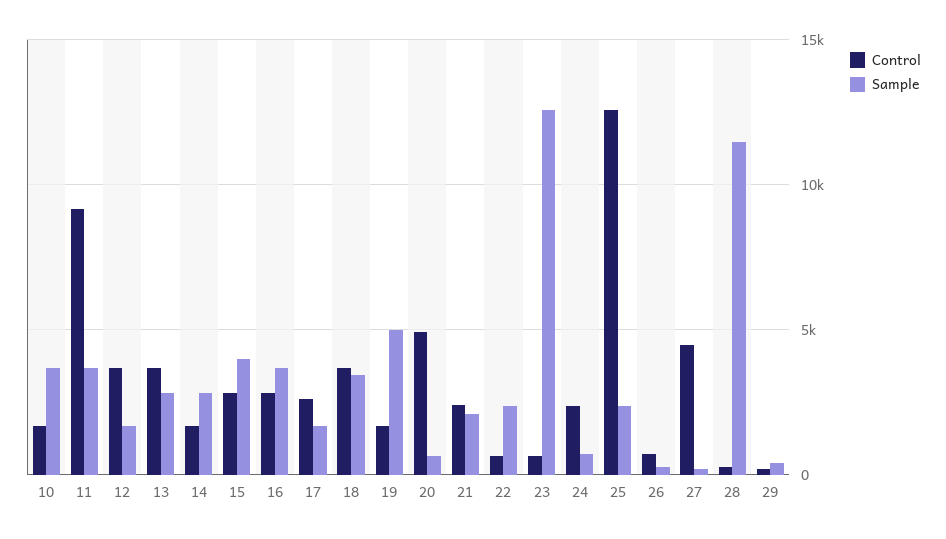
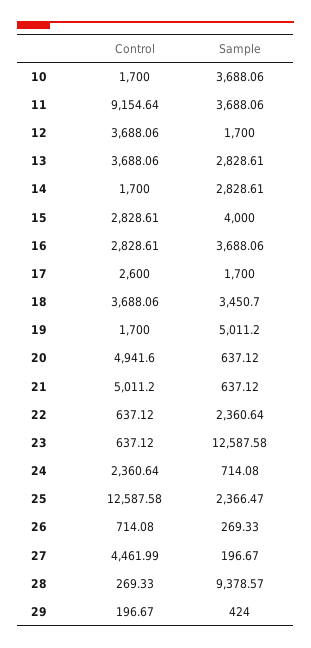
  {
    "Control": {
      "10": 1700,
      "11": 9154.64,
      "12": 3688.06,
      "13": 3688.06,
      "14": 1700,
      "15": 2828.61,
      "16": 2828.61,
      "17": 2600,
      "18": 3688.06,
      "19": 1700,
      "20": 4941.6,
-     "21": 2500,
+     "21": 5011.2,
      "22": 637.12,
      "23": 637.12,
      "24": 2360.64,
      "25": 12587.58,
      "26": 714.08,
      "27": 4461.99,
      "28": 269.33,
      "29": 196.67
    },
    "Sample": {
      "10": 3688.06,
      "11": 3688.06,
      "12": 1700,
      "13": 2828.61,
      "14": 2828.61,
      "15": 4000,
      "16": 3688.06,
      "17": 1700,
      "18": 3450.7,
      "19": 5011.2,
      "20": 637.12,
-     "21": 2000,
+     "21": 637.12,
      "22": 2360.64,
      "23": 12587.58,
      "24": 714.08,
      "25": 2366.47,
      "26": 269.33,
      "27": 196.67,
-     "28": 11500,
+     "28": 9378.57,
      "29": 424
    }
  }

